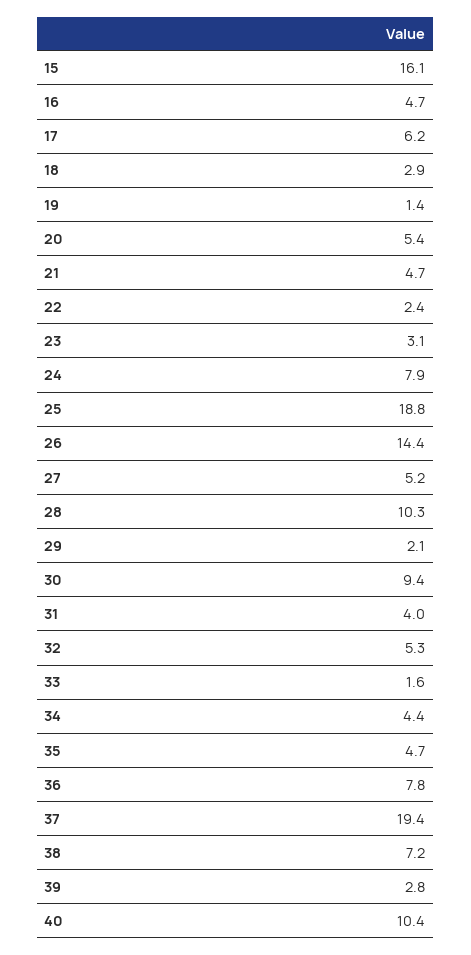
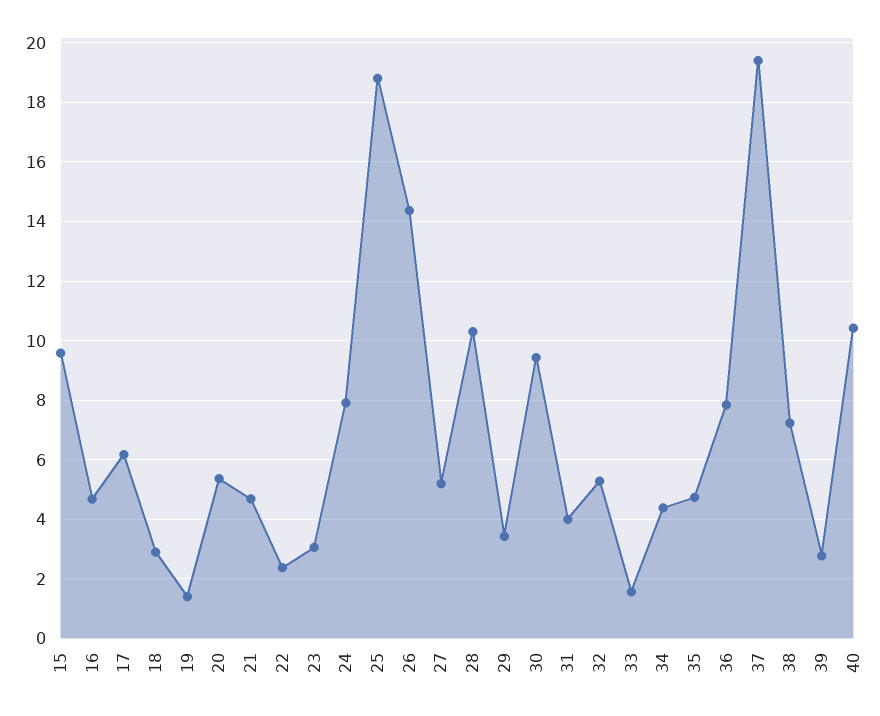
  {
-   "15": 16.1,
+   "15": 9.5,
    "16": 4.7,
    "17": 6.2,
    "18": 2.9,
    "19": 1.4,
    "20": 5.4,
    "21": 4.7,
    "22": 2.4,
    "23": 3.1,
    "24": 7.9,
    "25": 18.8,
    "26": 14.4,
    "27": 5.2,
    "28": 10.3,
-   "29": 2.1,
+   "29": 3.5,
    "30": 9.4,
    "31": 4,
    "32": 5.3,
    "33": 1.6,
    "34": 4.4,
    "35": 4.7,
    "36": 7.8,
    "37": 19.4,
    "38": 7.2,
    "39": 2.8,
    "40": 10.4
  }

